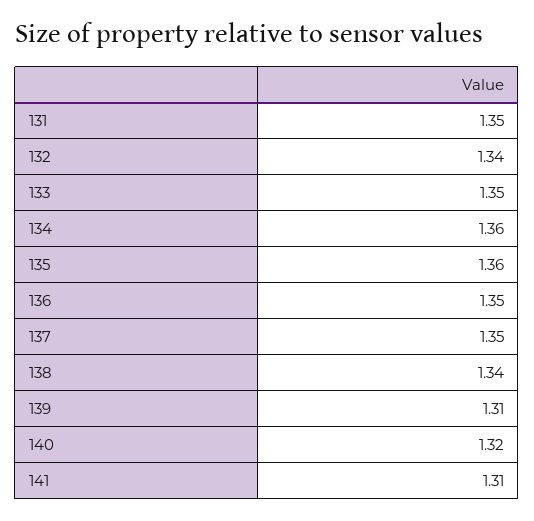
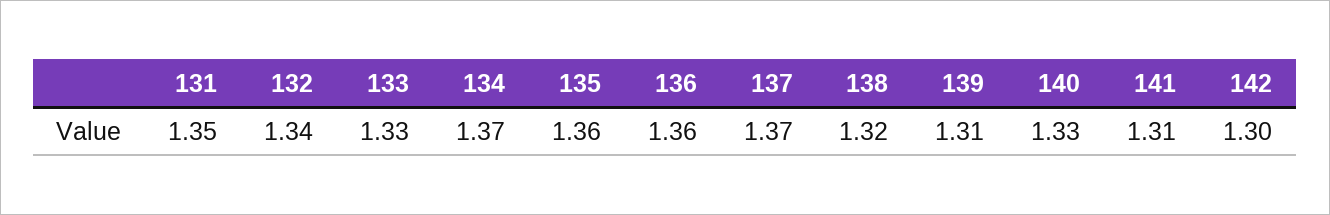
  {
    "131": 1.35,
    "132": 1.34,
-   "133": 1.35,
+   "133": 1.33,
-   "134": 1.36,
+   "134": 1.37,
    "135": 1.36,
-   "136": 1.35,
+   "136": 1.36,
-   "137": 1.35,
+   "137": 1.37,
-   "138": 1.34,
+   "138": 1.32,
    "139": 1.31,
-   "140": 1.32,
+   "140": 1.33,
-   "141": 1.31
+   "141": 1.31,
+   "142": 1.3
  }

